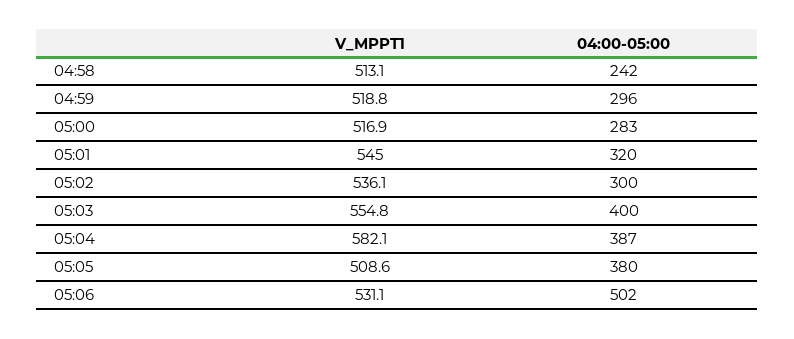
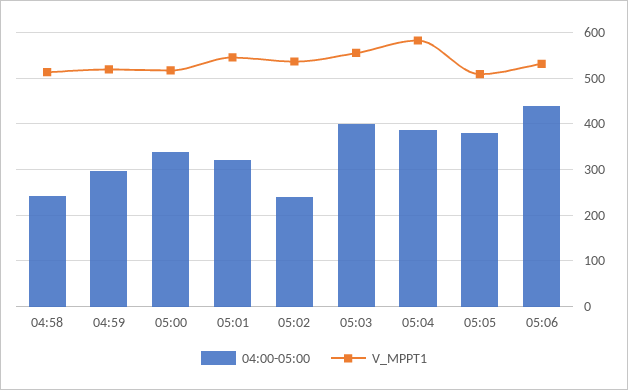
  {
    "V_MPPT1": {
      "04:58": 513.1,
      "04:59": 518.8,
      "05:00": 516.9,
      "05:01": 545,
      "05:02": 536.1,
      "05:03": 554.8,
      "05:04": 582.1,
      "05:05": 508.6,
      "05:06": 531.1
    },
    "04:00-05:00": {
      "04:58": 242,
      "04:59": 296,
-     "05:00": 283,
+     "05:00": 340,
      "05:01": 320,
-     "05:02": 300,
+     "05:02": 240,
      "05:03": 400,
      "05:04": 387,
      "05:05": 380,
-     "05:06": 502
+     "05:06": 440
    }
  }

